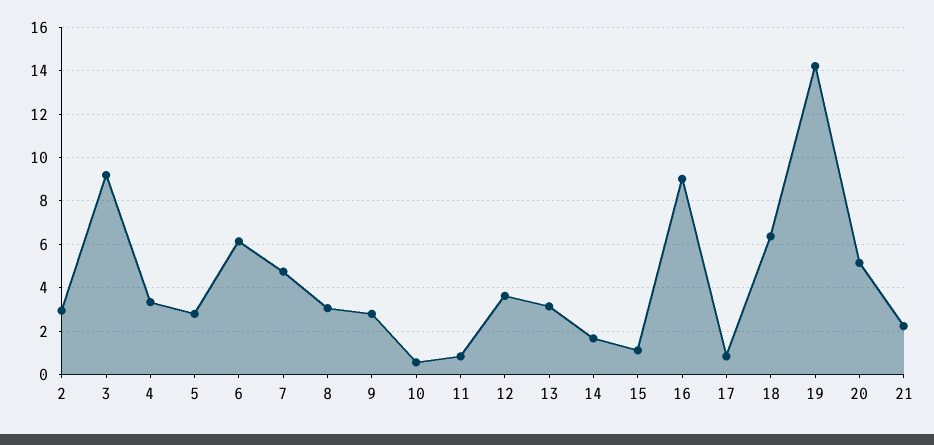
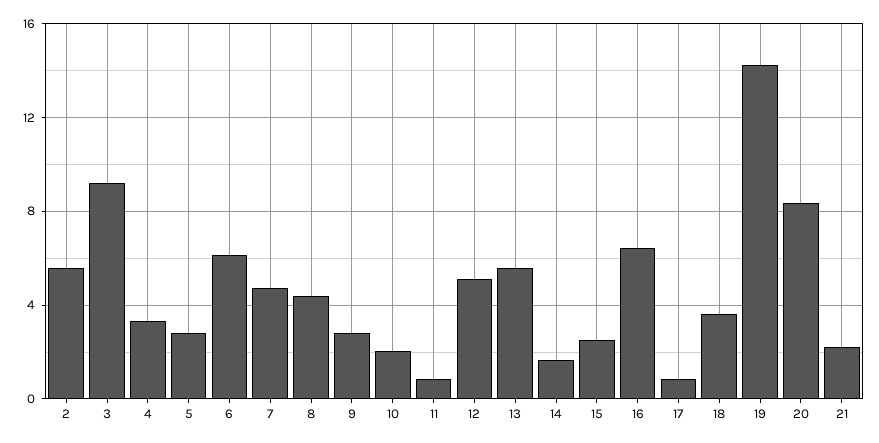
  {
-   "2": 3,
+   "2": 5.5,
    "3": 9,
    "4": 3.5,
    "5": 3,
    "6": 6,
    "7": 4.5,
-   "8": 3,
+   "8": 4.5,
    "9": 3,
-   "10": 0.5,
+   "10": 2,
    "11": 1,
-   "12": 3.5,
+   "12": 5,
-   "13": 3,
+   "13": 5.5,
    "14": 1.5,
-   "15": 1,
+   "15": 2.5,
-   "16": 9,
+   "16": 6.5,
    "17": 1,
-   "18": 6.5,
+   "18": 3.5,
    "19": 14,
-   "20": 5,
+   "20": 8.5,
    "21": 2
  }

